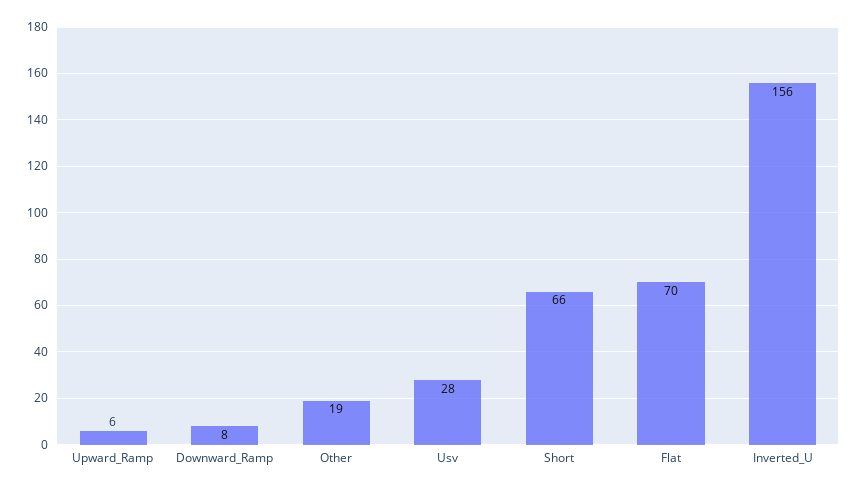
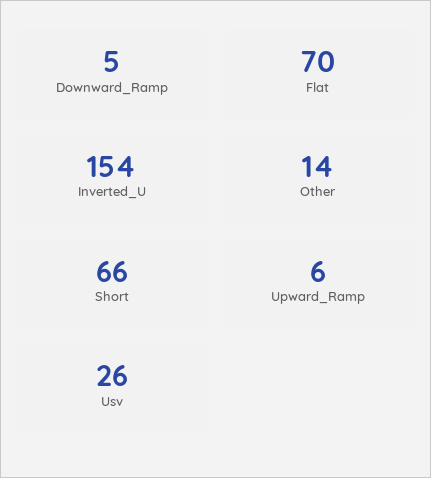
  {
    "Upward_Ramp": 6,
-   "Downward_Ramp": 8,
+   "Downward_Ramp": 5,
-   "Other": 19,
+   "Other": 14,
-   "Usv": 28,
+   "Usv": 26,
    "Short": 66,
    "Flat": 70,
-   "Inverted_U": 156
+   "Inverted_U": 154
  }

